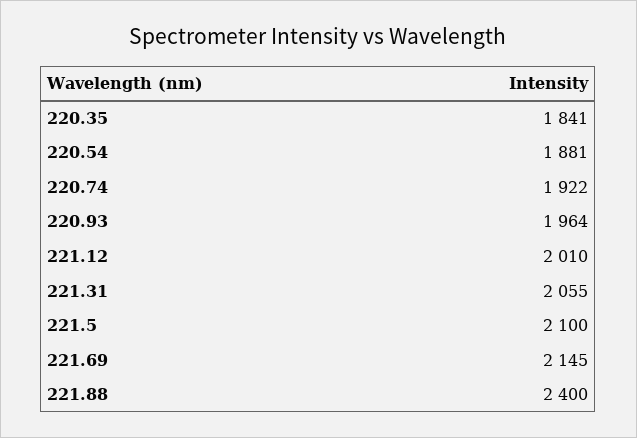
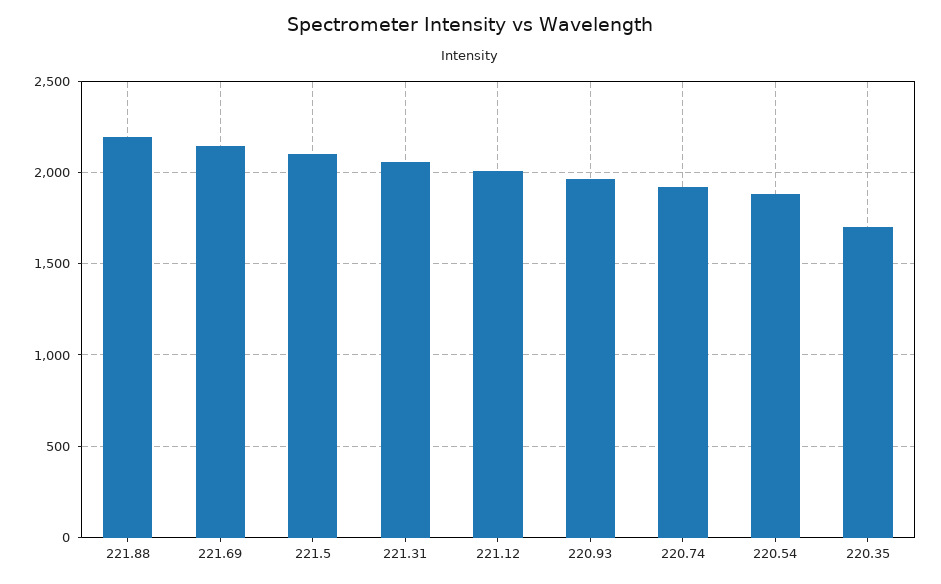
  {
-   "220.35": 1841,
+   "220.35": 1700,
    "220.54": 1881,
    "220.74": 1922,
    "220.93": 1964,
    "221.12": 2010,
    "221.31": 2055,
    "221.5": 2100,
    "221.69": 2145,
-   "221.88": 2400
+   "221.88": 2200
  }

